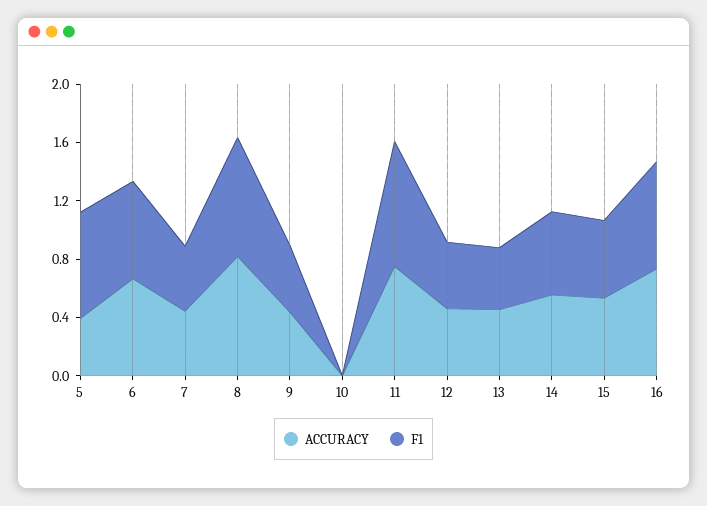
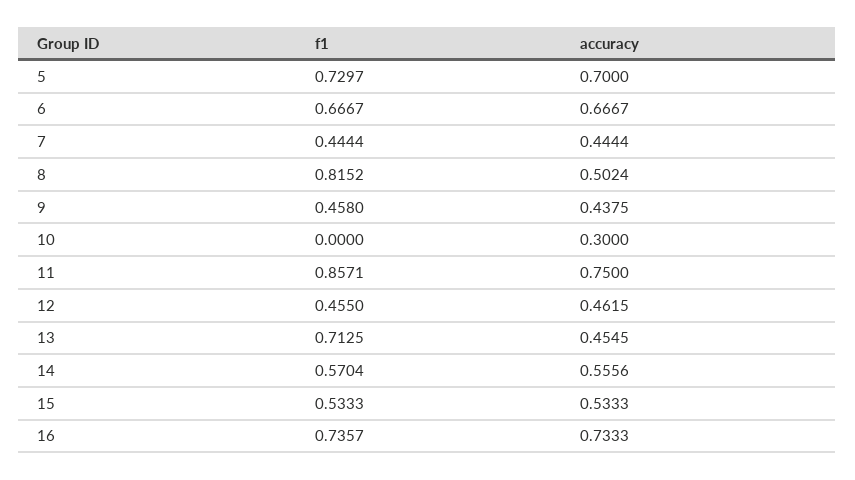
  {
    "ACCURACY": {
-     "5": 0.4,
+     "5": 0.7,
      "6": 0.6667,
      "7": 0.4444,
-     "8": 0.8,
+     "8": 0.5024,
      "9": 0.4375,
-     "10": 0,
+     "10": 0.3,
      "11": 0.75,
      "12": 0.4615,
      "13": 0.4545,
      "14": 0.5556,
      "15": 0.5333,
      "16": 0.7333
    },
    "F1": {
      "5": 0.7297,
      "6": 0.6667,
      "7": 0.4444,
      "8": 0.8152,
      "9": 0.458,
      "10": 0,
      "11": 0.8571,
      "12": 0.455,
-     "13": 0.4,
+     "13": 0.7125,
      "14": 0.5704,
      "15": 0.5333,
      "16": 0.7357
    }
  }

